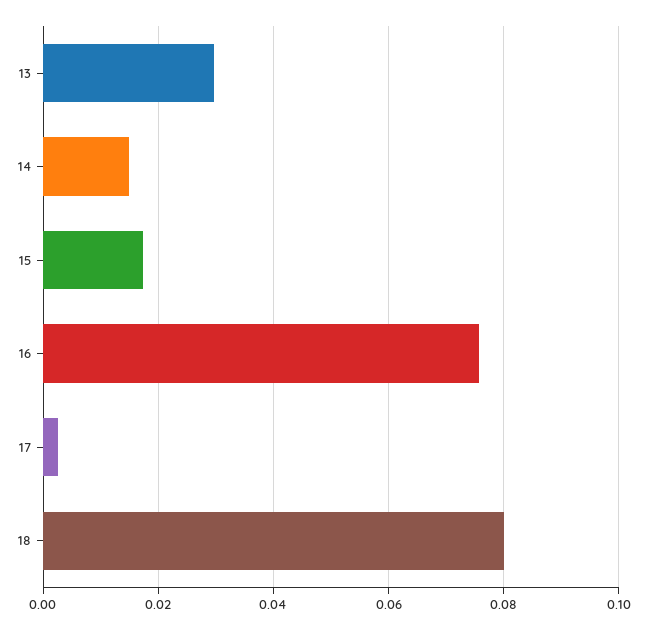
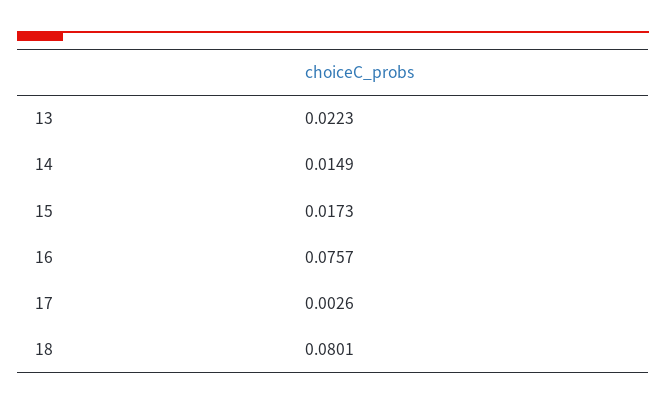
  {
-   "13": 0.03,
+   "13": 0.0223,
    "14": 0.0149,
    "15": 0.0173,
    "16": 0.0757,
    "17": 0.0026,
    "18": 0.0801
  }

